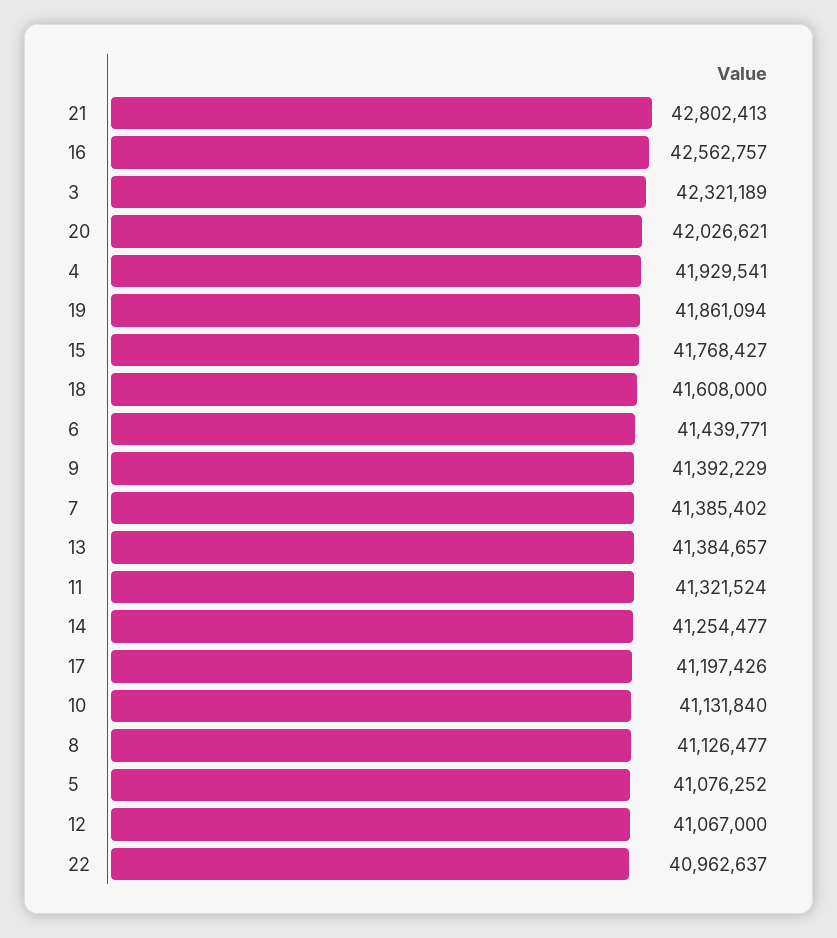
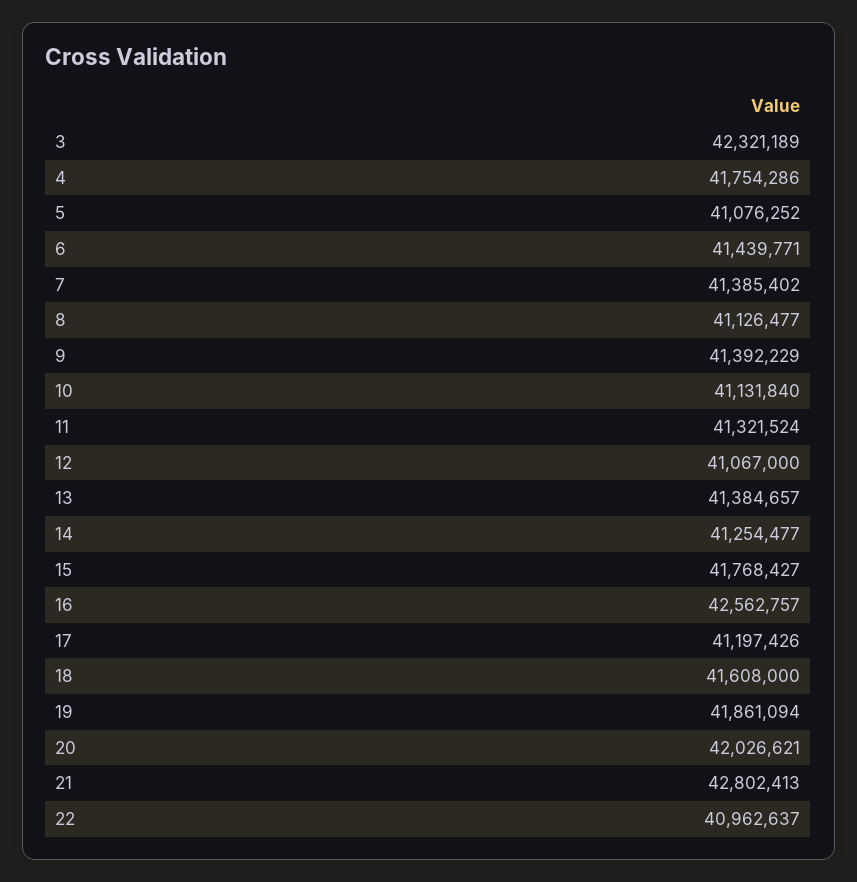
  {
    "21": 42802413,
    "16": 42562757,
    "3": 42321189,
    "20": 42026621,
-   "4": 41929541,
+   "4": 41754286,
    "19": 41861094,
    "15": 41768427,
    "18": 41608000,
    "6": 41439771,
    "9": 41392229,
    "7": 41385402,
    "13": 41384657,
    "11": 41321524,
    "14": 41254477,
    "17": 41197426,
    "10": 41131840,
    "8": 41126477,
    "5": 41076252,
    "12": 41067000,
    "22": 40962637
  }

